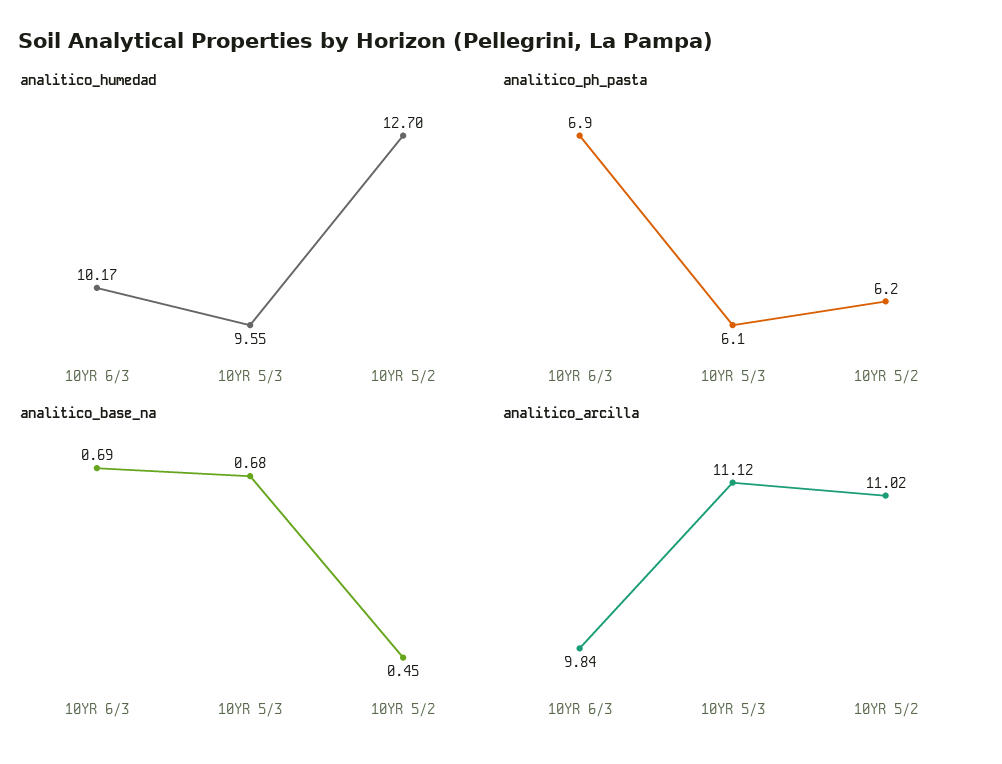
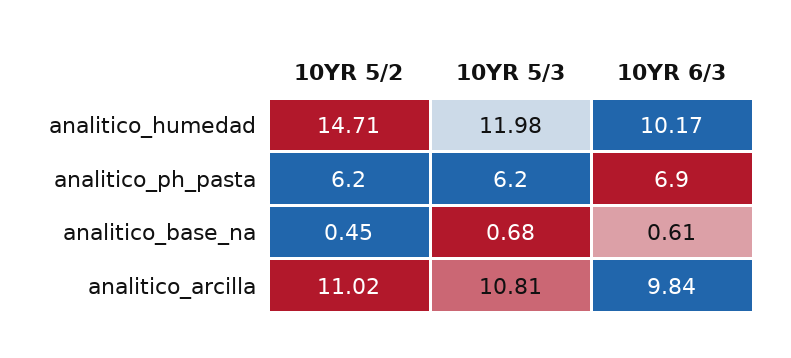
  {
    "analitico_humedad": {
      "10YR 6/3": 10.17,
-     "10YR 5/3": 9.55,
+     "10YR 5/3": 11.98,
-     "10YR 5/2": 12.7
+     "10YR 5/2": 14.71
    },
    "analitico_ph_pasta": {
      "10YR 6/3": 6.9,
-     "10YR 5/3": 6.1,
+     "10YR 5/3": 6.2,
      "10YR 5/2": 6.2
    },
    "analitico_base_na": {
-     "10YR 6/3": 0.69,
+     "10YR 6/3": 0.61,
      "10YR 5/3": 0.68,
      "10YR 5/2": 0.45
    },
    "analitico_arcilla": {
      "10YR 6/3": 9.84,
-     "10YR 5/3": 11.12,
+     "10YR 5/3": 10.81,
      "10YR 5/2": 11.02
    }
  }

